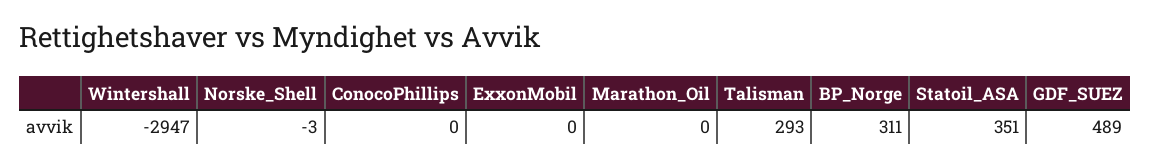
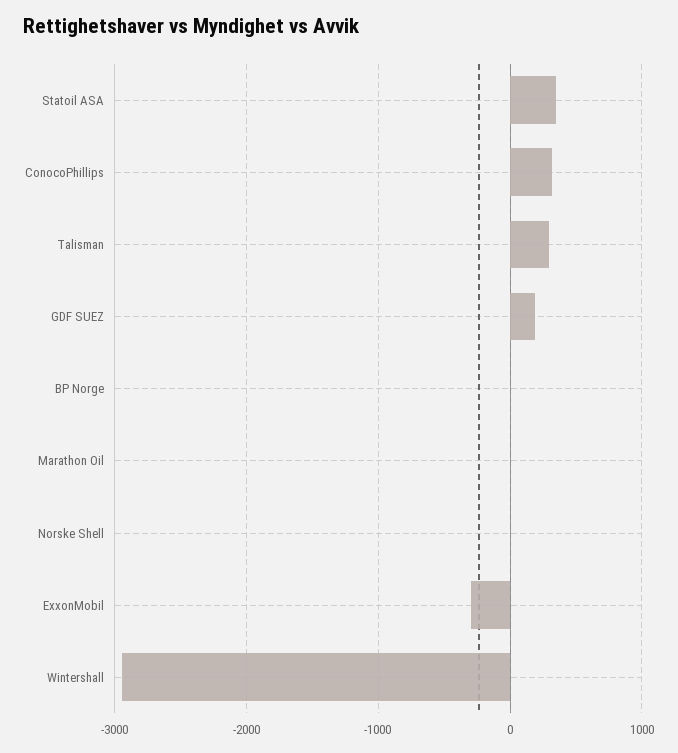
  {
    "Wintershall": -2947,
    "Norske_Shell": -3,
-   "ConocoPhillips": 0,
+   "ConocoPhillips": 300,
-   "ExxonMobil": 0,
+   "ExxonMobil": -300,
    "Marathon_Oil": 0,
    "Talisman": 293,
-   "BP_Norge": 311,
+   "BP_Norge": 0,
    "Statoil_ASA": 351,
-   "GDF_SUEZ": 489
+   "GDF_SUEZ": 200
  }

